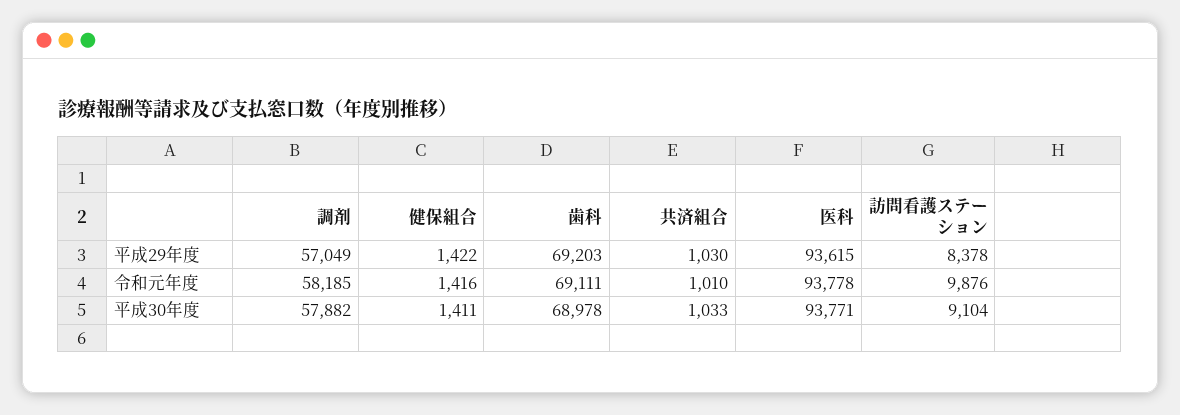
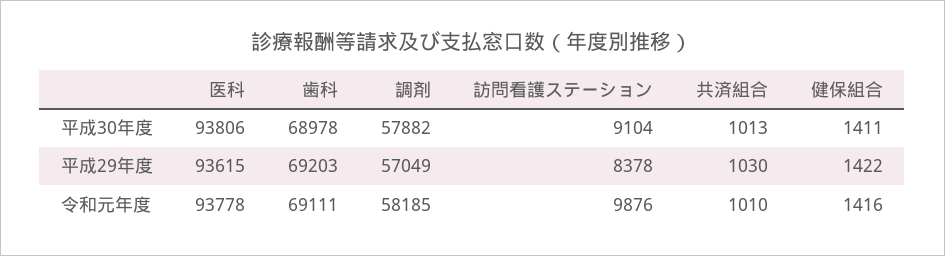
  {
    "調剤": {
      "平成29年度": 57049,
      "令和元年度": 58185,
      "平成30年度": 57882
    },
    "健保組合": {
      "平成29年度": 1422,
      "令和元年度": 1416,
      "平成30年度": 1411
    },
    "歯科": {
      "平成29年度": 69203,
      "令和元年度": 69111,
      "平成30年度": 68978
    },
    "共済組合": {
      "平成29年度": 1030,
      "令和元年度": 1010,
-     "平成30年度": 1033
+     "平成30年度": 1013
    },
    "医科": {
      "平成29年度": 93615,
      "令和元年度": 93778,
-     "平成30年度": 93771
+     "平成30年度": 93806
    },
    "訪問看護ステーション": {
      "平成29年度": 8378,
      "令和元年度": 9876,
      "平成30年度": 9104
    }
  }

